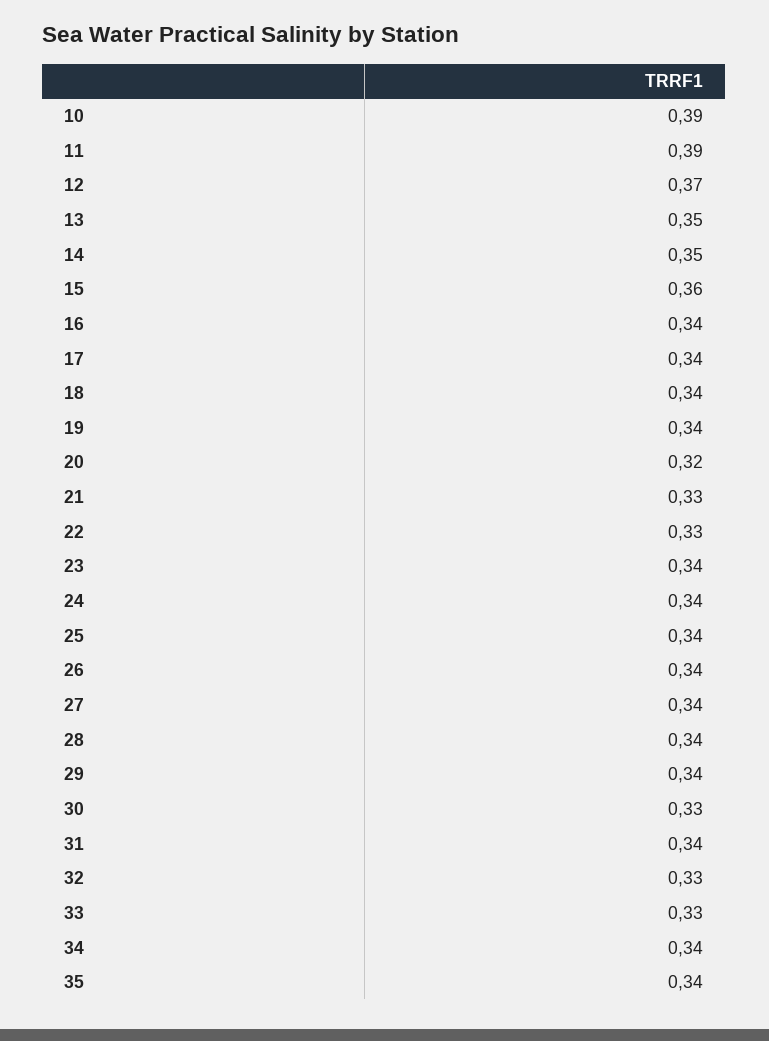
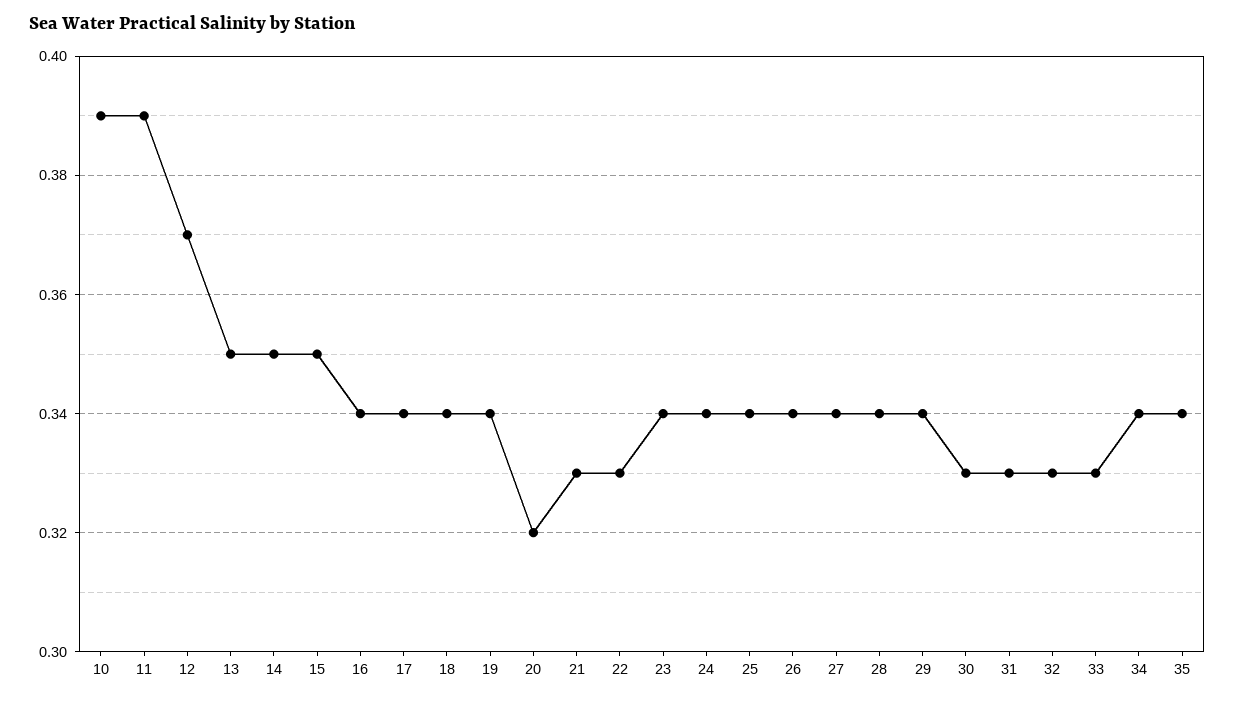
  {
    "10": 0.39,
    "11": 0.39,
    "12": 0.37,
    "13": 0.35,
    "14": 0.35,
-   "15": 0.36,
+   "15": 0.35,
    "16": 0.34,
    "17": 0.34,
    "18": 0.34,
    "19": 0.34,
    "20": 0.32,
    "21": 0.33,
    "22": 0.33,
    "23": 0.34,
    "24": 0.34,
    "25": 0.34,
    "26": 0.34,
    "27": 0.34,
    "28": 0.34,
    "29": 0.34,
    "30": 0.33,
-   "31": 0.34,
+   "31": 0.33,
    "32": 0.33,
    "33": 0.33,
    "34": 0.34,
    "35": 0.34
  }

